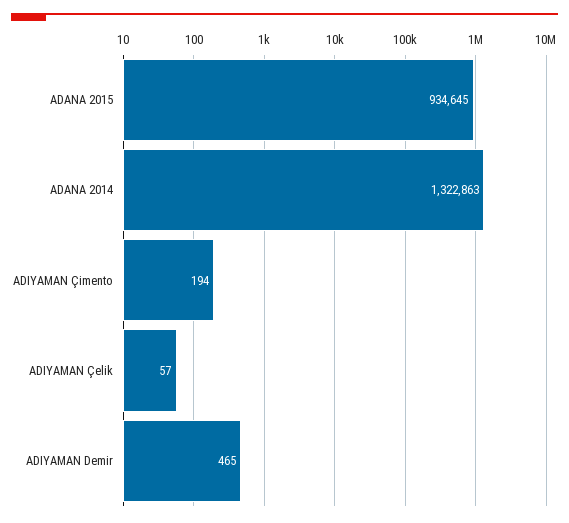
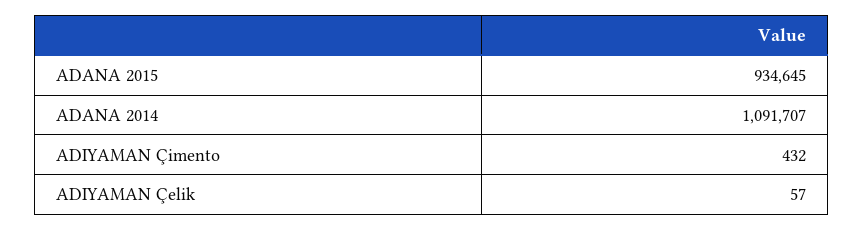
  {
    "ADANA 2015": 934645,
-   "ADANA 2014": 1322863,
+   "ADANA 2014": 1091707,
-   "ADIYAMAN Çimento": 194,
+   "ADIYAMAN Çimento": 432,
-   "ADIYAMAN Çelik": 57,
+   "ADIYAMAN Çelik": 57
-   "ADIYAMAN Demir": 465
  }

